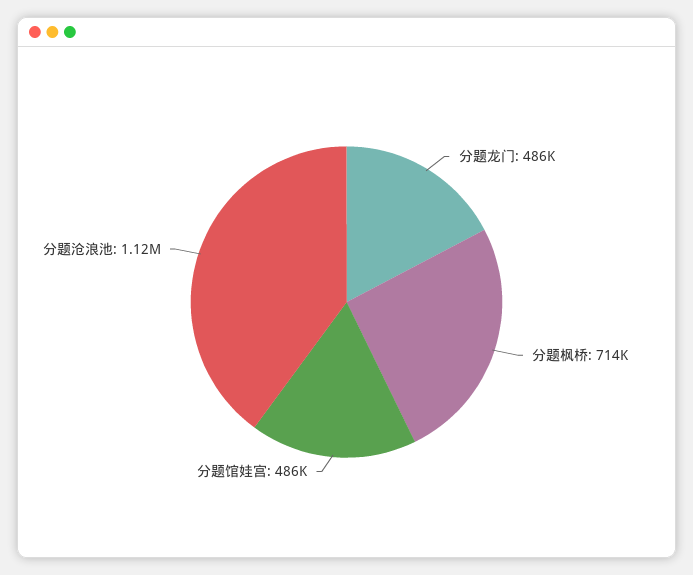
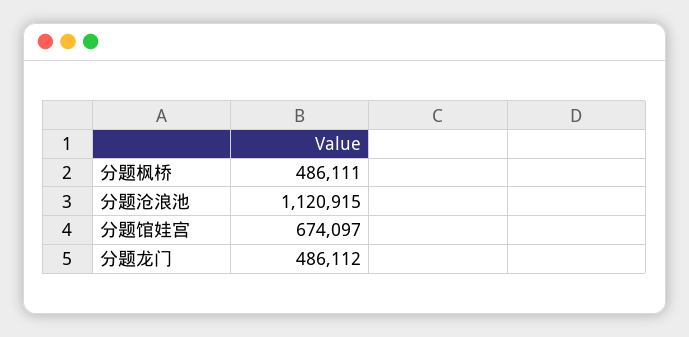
  {
    "分题龙门": 486112,
-   "分题枫桥": 714000,
+   "分题枫桥": 486111,
-   "分题馆娃宫": 486000,
+   "分题馆娃宫": 674097,
    "分题沧浪池": 1120915
  }

